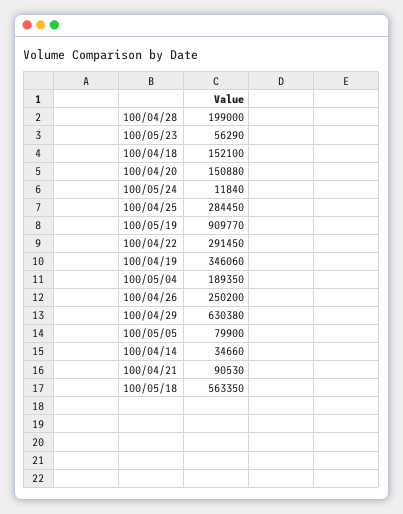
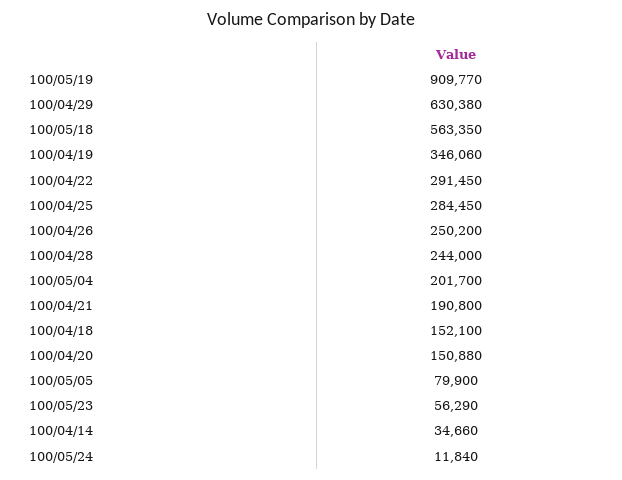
  {
-   "100/04/28": 199000,
+   "100/04/28": 244000,
    "100/05/23": 56290,
    "100/04/18": 152100,
    "100/04/20": 150880,
    "100/05/24": 11840,
    "100/04/25": 284450,
    "100/05/19": 909770,
    "100/04/22": 291450,
    "100/04/19": 346060,
-   "100/05/04": 189350,
+   "100/05/04": 201700,
    "100/04/26": 250200,
    "100/04/29": 630380,
    "100/05/05": 79900,
    "100/04/14": 34660,
-   "100/04/21": 90530,
+   "100/04/21": 190800,
    "100/05/18": 563350
  }

